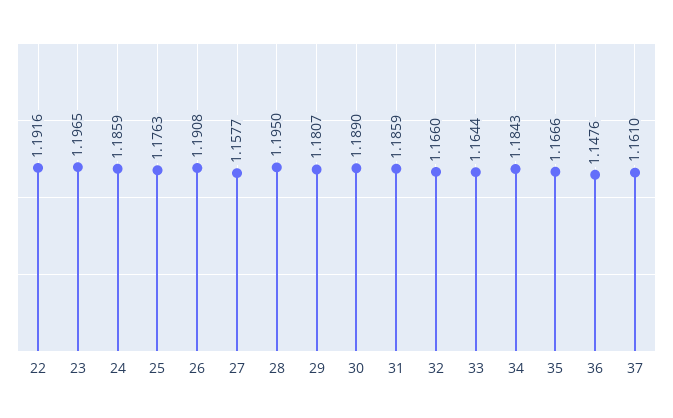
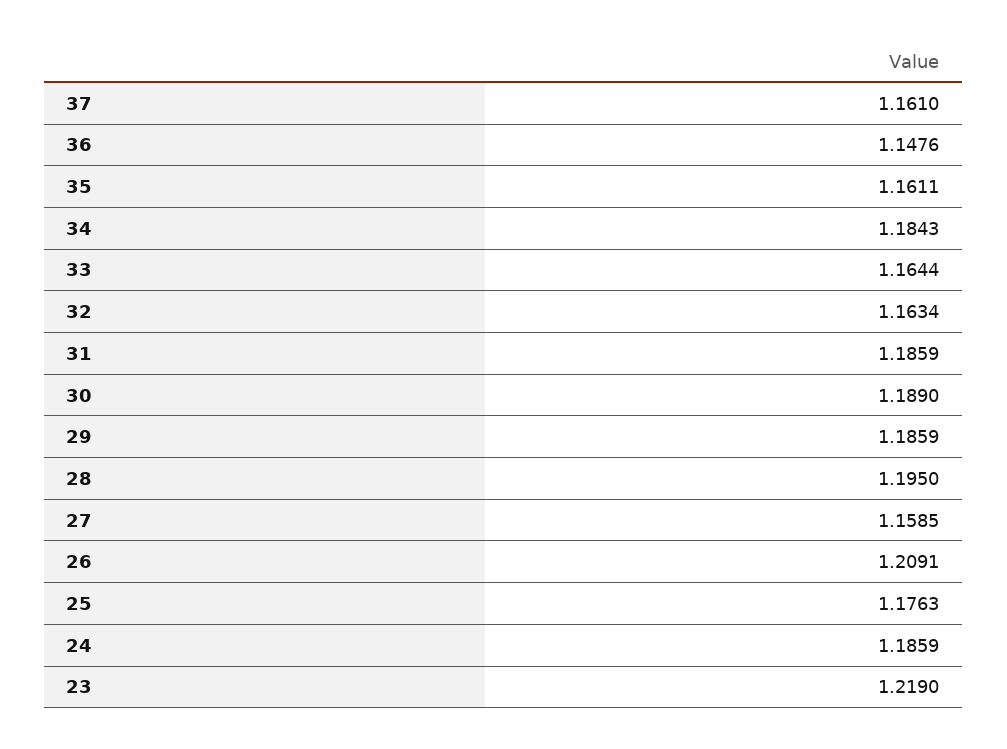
  {
-   "22": 1.1916,
-   "23": 1.1965,
+   "23": 1.219,
    "24": 1.1859,
    "25": 1.1763,
-   "26": 1.1908,
+   "26": 1.2091,
-   "27": 1.1577,
+   "27": 1.1585,
    "28": 1.195,
-   "29": 1.1807,
+   "29": 1.1859,
    "30": 1.189,
    "31": 1.1859,
-   "32": 1.166,
+   "32": 1.1634,
    "33": 1.1644,
    "34": 1.1843,
-   "35": 1.1666,
+   "35": 1.1611,
    "36": 1.1476,
    "37": 1.161
  }

